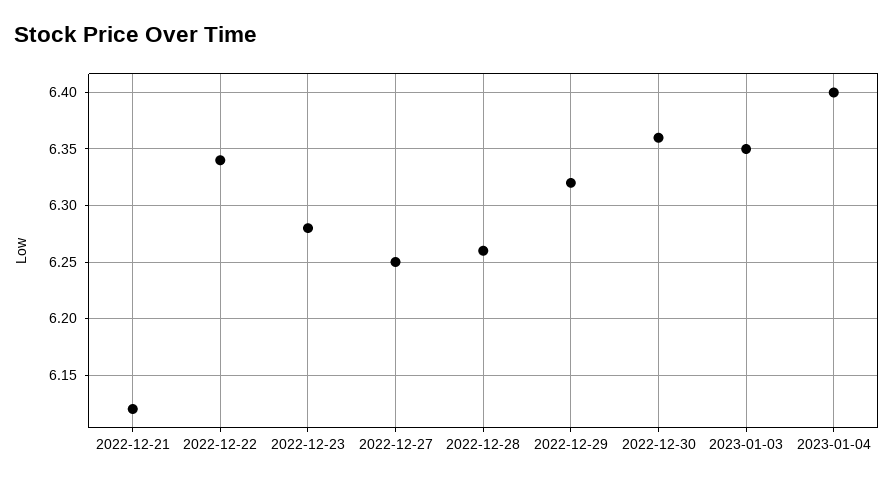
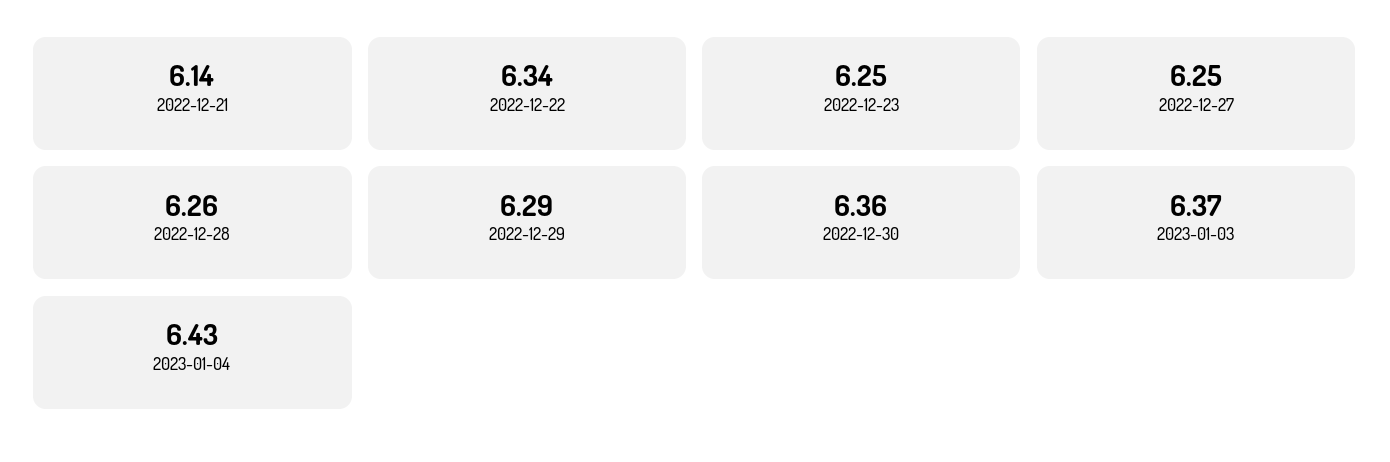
  {
-   "2022-12-21": 6.12,
+   "2022-12-21": 6.14,
    "2022-12-22": 6.34,
-   "2022-12-23": 6.28,
+   "2022-12-23": 6.25,
    "2022-12-27": 6.25,
    "2022-12-28": 6.26,
-   "2022-12-29": 6.32,
+   "2022-12-29": 6.29,
    "2022-12-30": 6.36,
-   "2023-01-03": 6.35,
+   "2023-01-03": 6.37,
-   "2023-01-04": 6.4
+   "2023-01-04": 6.43
  }

